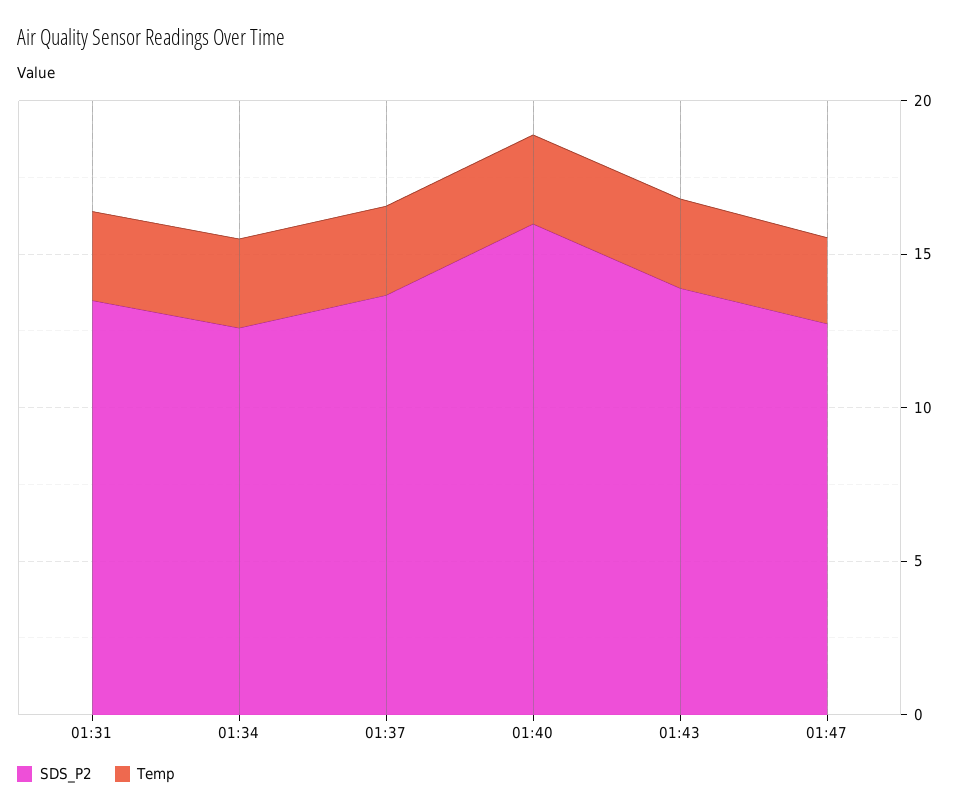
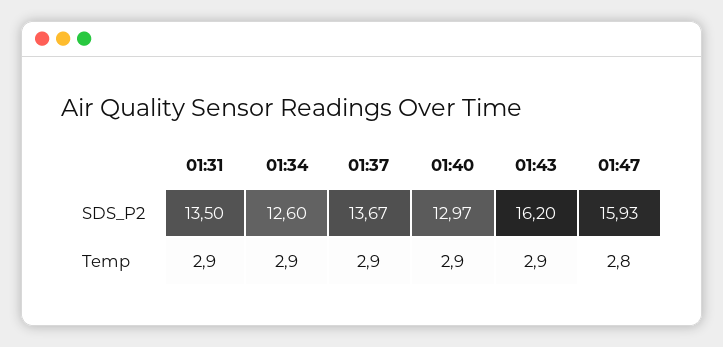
  {
    "SDS_P2": {
      "01:31": 13.5,
      "01:34": 12.6,
      "01:37": 13.67,
-     "01:40": 16,
+     "01:40": 12.97,
-     "01:43": 14,
+     "01:43": 16.2,
-     "01:47": 13
+     "01:47": 15.93
    },
    "Temp": {
      "01:31": 2.9,
      "01:34": 2.9,
      "01:37": 2.9,
      "01:40": 2.9,
      "01:43": 2.9,
      "01:47": 2.8
    }
  }

